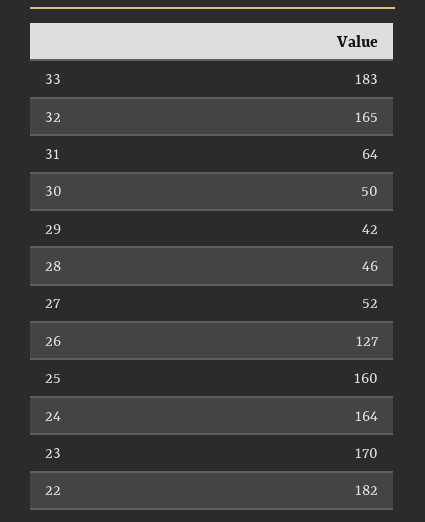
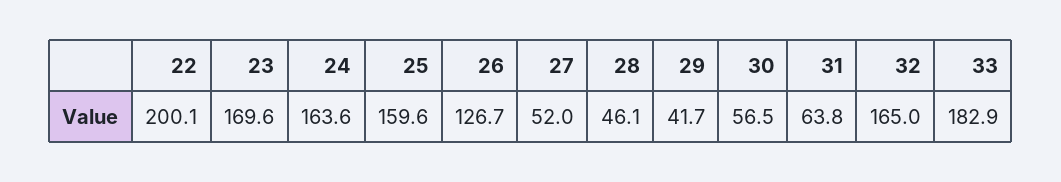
  {
    "33": 182.9,
    "32": 165,
    "31": 63.8,
-   "30": 50,
+   "30": 56.5,
    "29": 41.7,
    "28": 46.1,
    "27": 52,
    "26": 126.7,
    "25": 159.6,
    "24": 163.6,
    "23": 169.6,
-   "22": 182
+   "22": 200.1
  }

